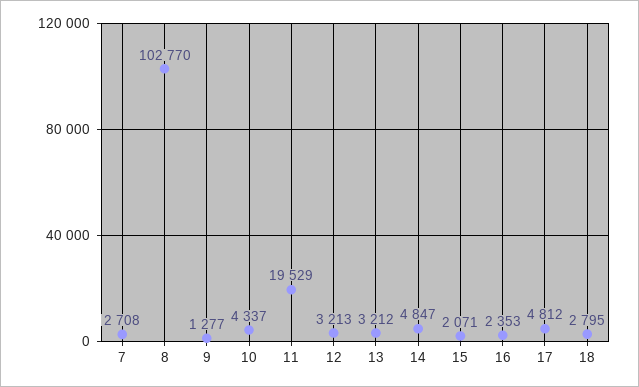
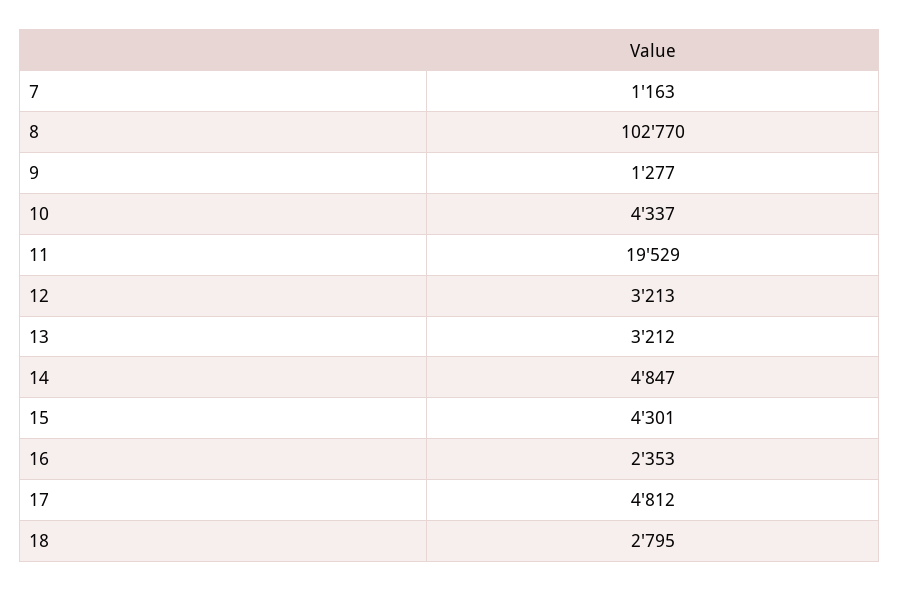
  {
-   "7": 2708,
+   "7": 1163,
    "8": 102770,
    "9": 1277,
    "10": 4337,
    "11": 19529,
    "12": 3213,
    "13": 3212,
    "14": 4847,
-   "15": 2071,
+   "15": 4301,
    "16": 2353,
    "17": 4812,
    "18": 2795
  }

